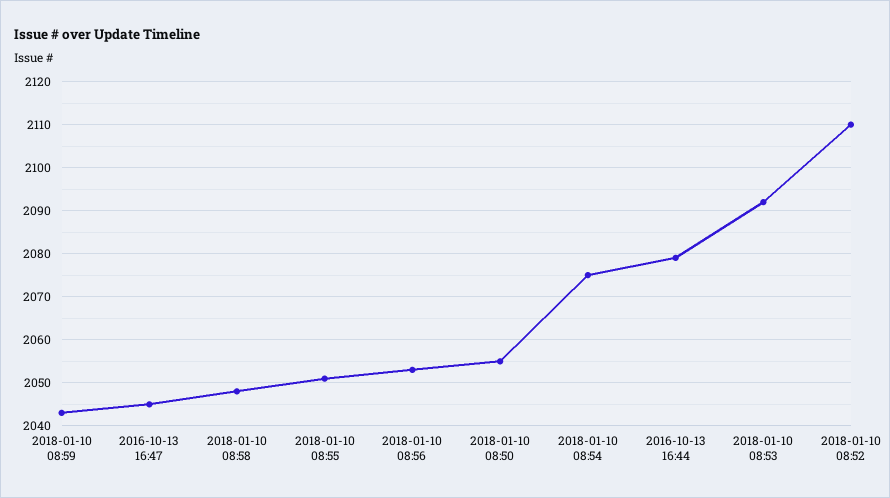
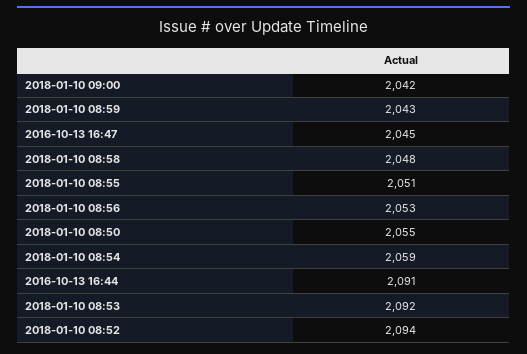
  {
    "2018-01-10 08:59": 2043,
    "2016-10-13 16:47": 2045,
    "2018-01-10 08:58": 2048,
    "2018-01-10 08:55": 2051,
    "2018-01-10 08:56": 2053,
    "2018-01-10 08:50": 2055,
-   "2018-01-10 08:54": 2075,
+   "2018-01-10 08:54": 2059,
-   "2016-10-13 16:44": 2080,
+   "2016-10-13 16:44": 2091,
    "2018-01-10 08:53": 2092,
-   "2018-01-10 08:52": 2110
+   "2018-01-10 08:52": 2094,
+   "2018-01-10 09:00": 2042
  }

